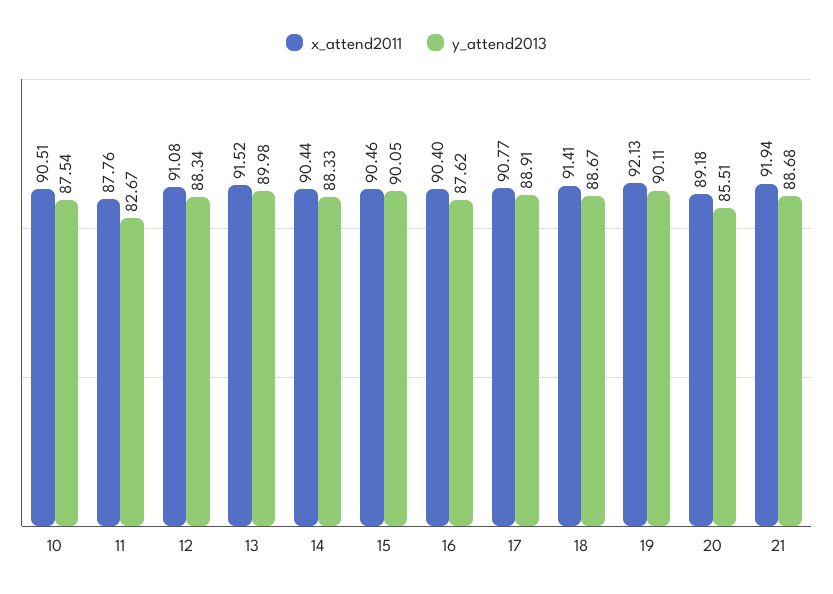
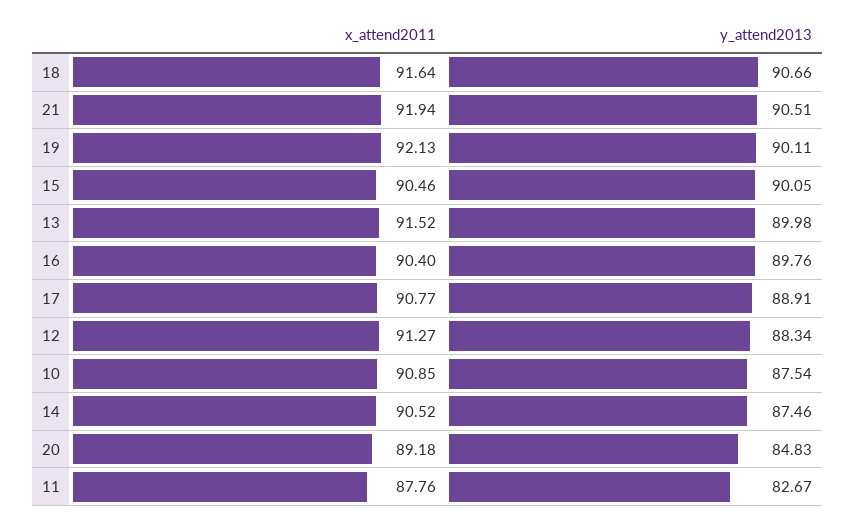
  {
    "x_attend2011": {
-     "10": 90.51,
+     "10": 90.85,
      "11": 87.76,
-     "12": 91.08,
+     "12": 91.27,
      "13": 91.52,
-     "14": 90.44,
+     "14": 90.52,
      "15": 90.46,
      "16": 90.4,
      "17": 90.77,
-     "18": 91.41,
+     "18": 91.64,
      "19": 92.13,
      "20": 89.18,
      "21": 91.94
    },
    "y_attend2013": {
      "10": 87.54,
      "11": 82.67,
      "12": 88.34,
      "13": 89.98,
-     "14": 88.33,
+     "14": 87.46,
      "15": 90.05,
-     "16": 87.62,
+     "16": 89.76,
      "17": 88.91,
-     "18": 88.67,
+     "18": 90.66,
      "19": 90.11,
-     "20": 85.51,
+     "20": 84.83,
-     "21": 88.68
+     "21": 90.51
    }
  }

